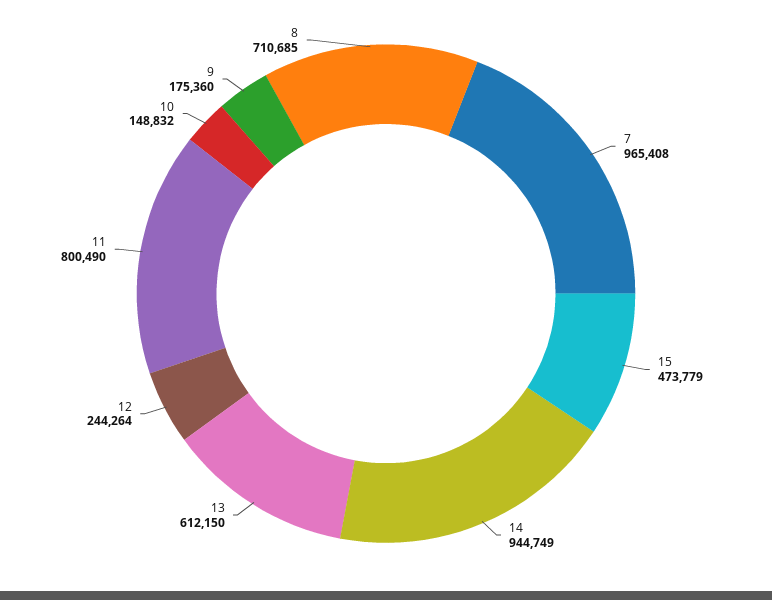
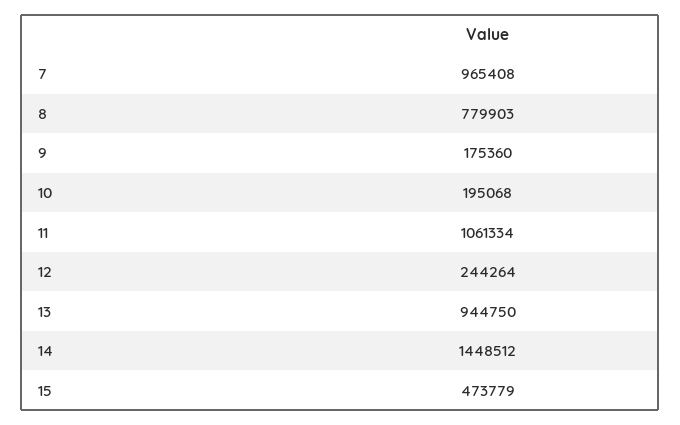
  {
    "7": 965408,
    "15": 473779,
-   "14": 944749,
+   "14": 1448512,
-   "13": 612150,
+   "13": 944750,
    "12": 244264,
-   "11": 800490,
+   "11": 1061334,
-   "10": 148832,
+   "10": 195068,
    "9": 175360,
-   "8": 710685
+   "8": 779903
  }

